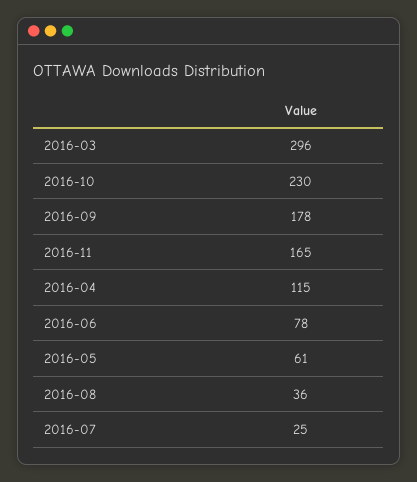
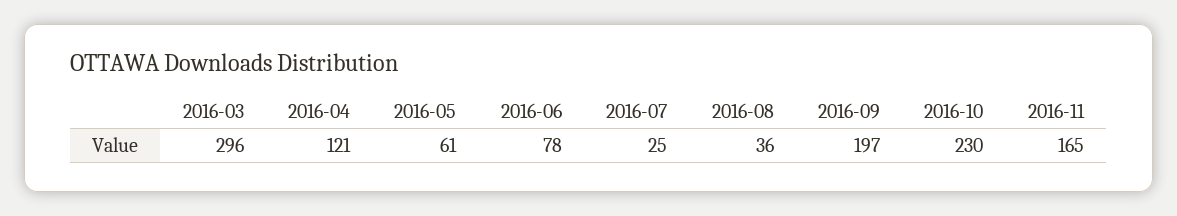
  {
    "2016-03": 296,
    "2016-10": 230,
-   "2016-09": 178,
+   "2016-09": 197,
    "2016-11": 165,
-   "2016-04": 115,
+   "2016-04": 121,
    "2016-06": 78,
    "2016-05": 61,
    "2016-08": 36,
    "2016-07": 25
  }

